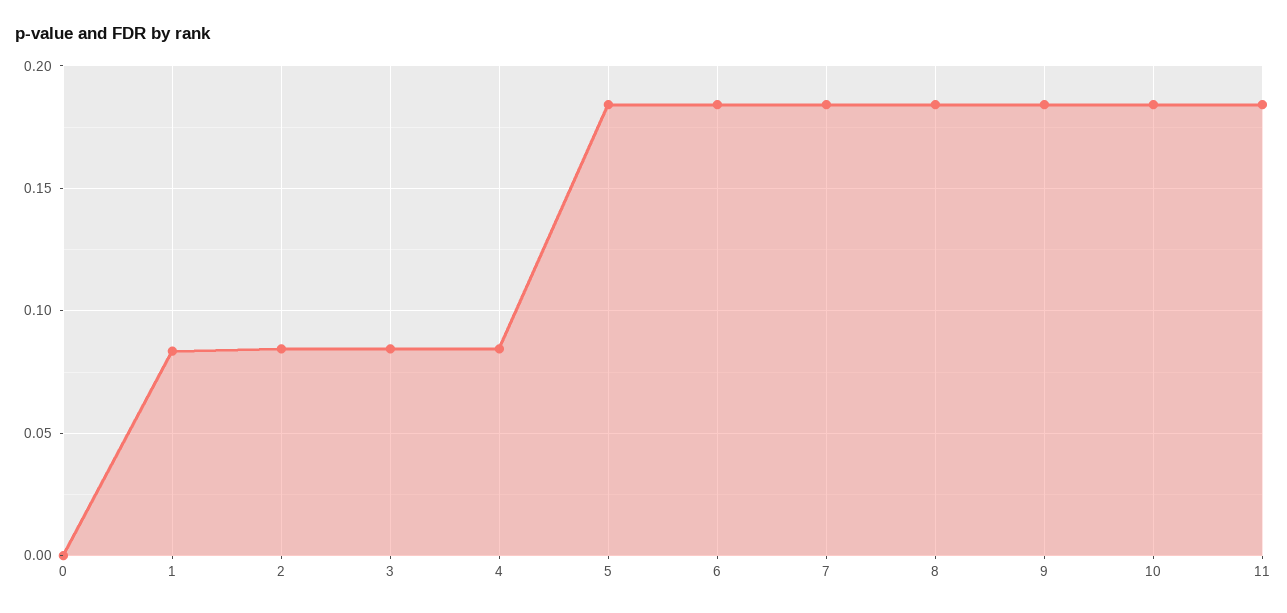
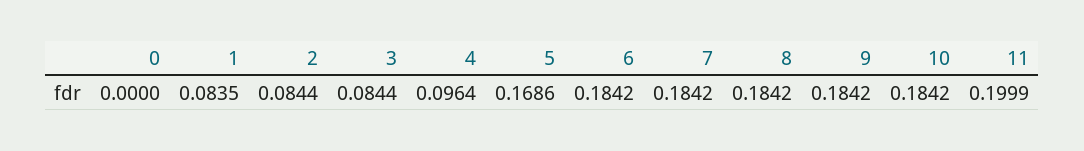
  {
    "0": 0,
    "1": 0.0835,
    "2": 0.0844,
    "3": 0.0844,
-   "4": 0.085,
+   "4": 0.0964,
-   "5": 0.185,
+   "5": 0.1686,
    "6": 0.1842,
    "7": 0.1842,
    "8": 0.1842,
    "9": 0.1842,
    "10": 0.1842,
-   "11": 0.185
+   "11": 0.1999
  }

